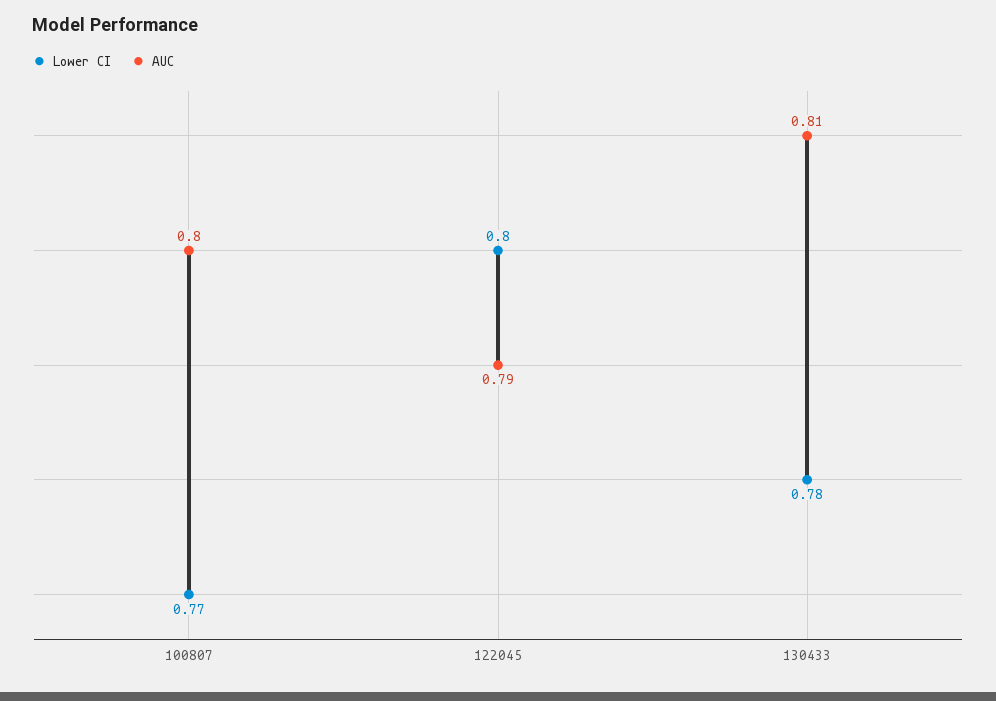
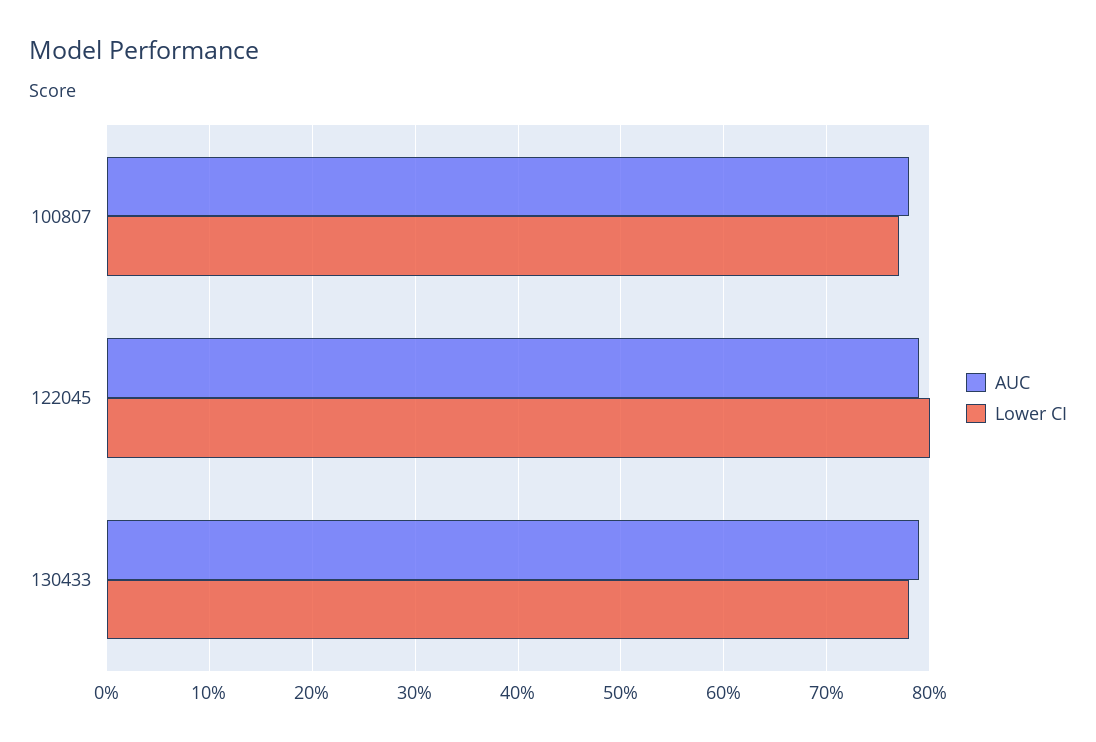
  {
    "Lower CI": {
      "100807": 0.77,
      "122045": 0.8,
      "130433": 0.78
    },
    "AUC": {
-     "100807": 0.8,
+     "100807": 0.78,
      "122045": 0.79,
-     "130433": 0.81
+     "130433": 0.79
    }
  }

